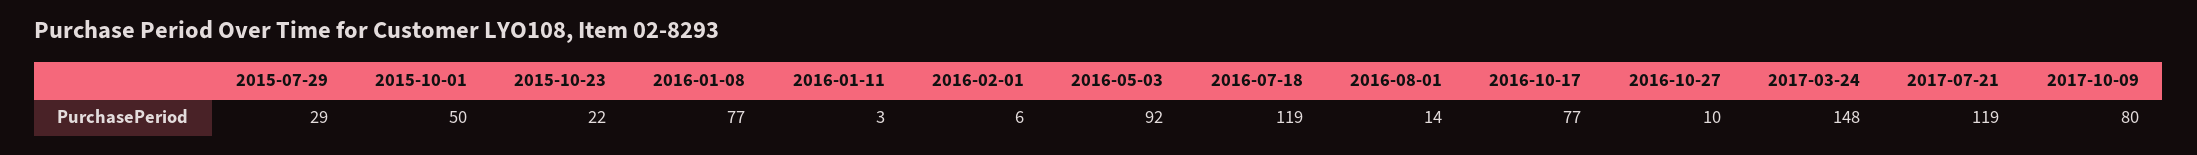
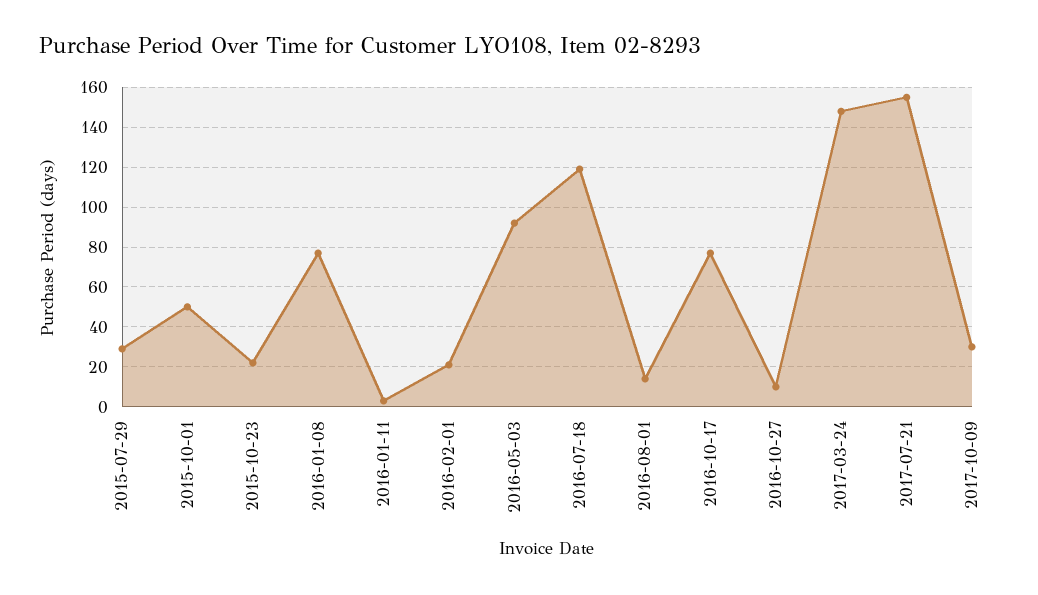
  {
    "2015-07-29": 29,
    "2015-10-01": 50,
    "2015-10-23": 22,
    "2016-01-08": 77,
    "2016-01-11": 3,
-   "2016-02-01": 6,
+   "2016-02-01": 20,
    "2016-05-03": 92,
    "2016-07-18": 119,
    "2016-08-01": 14,
    "2016-10-17": 77,
    "2016-10-27": 10,
    "2017-03-24": 148,
-   "2017-07-21": 119,
+   "2017-07-21": 155,
-   "2017-10-09": 80
+   "2017-10-09": 30
  }

